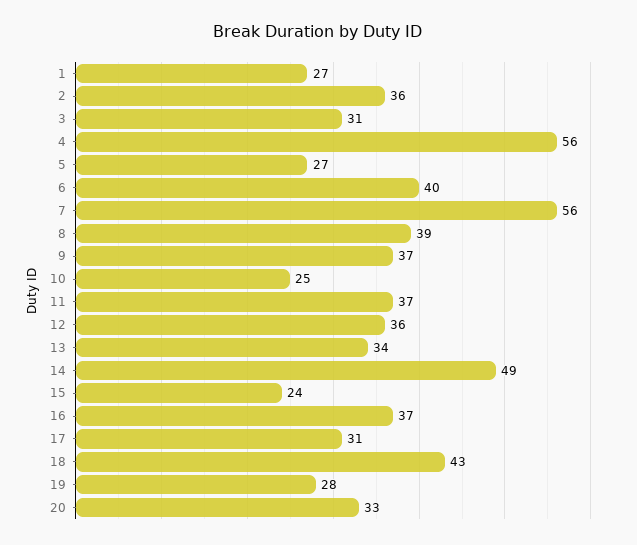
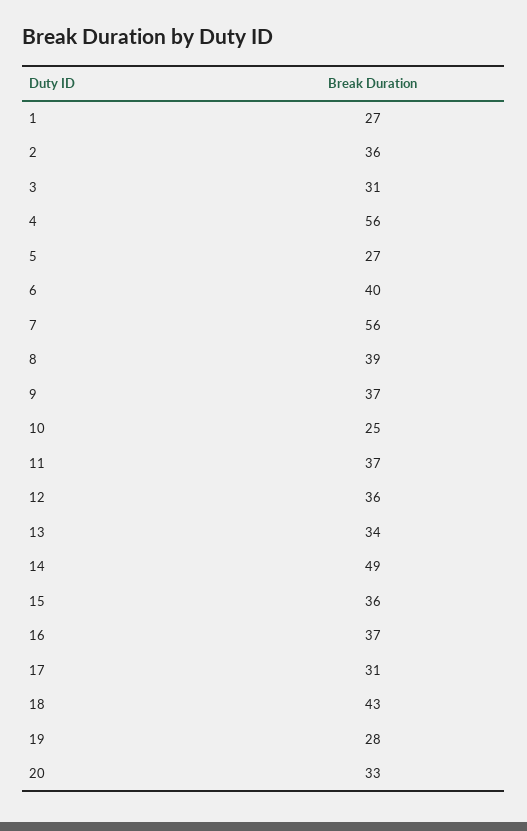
  {
    "1": 27,
    "2": 36,
    "3": 31,
    "4": 56,
    "5": 27,
    "6": 40,
    "7": 56,
    "8": 39,
    "9": 37,
    "10": 25,
    "11": 37,
    "12": 36,
    "13": 34,
    "14": 49,
-   "15": 24,
+   "15": 36,
    "16": 37,
    "17": 31,
    "18": 43,
    "19": 28,
    "20": 33
  }

